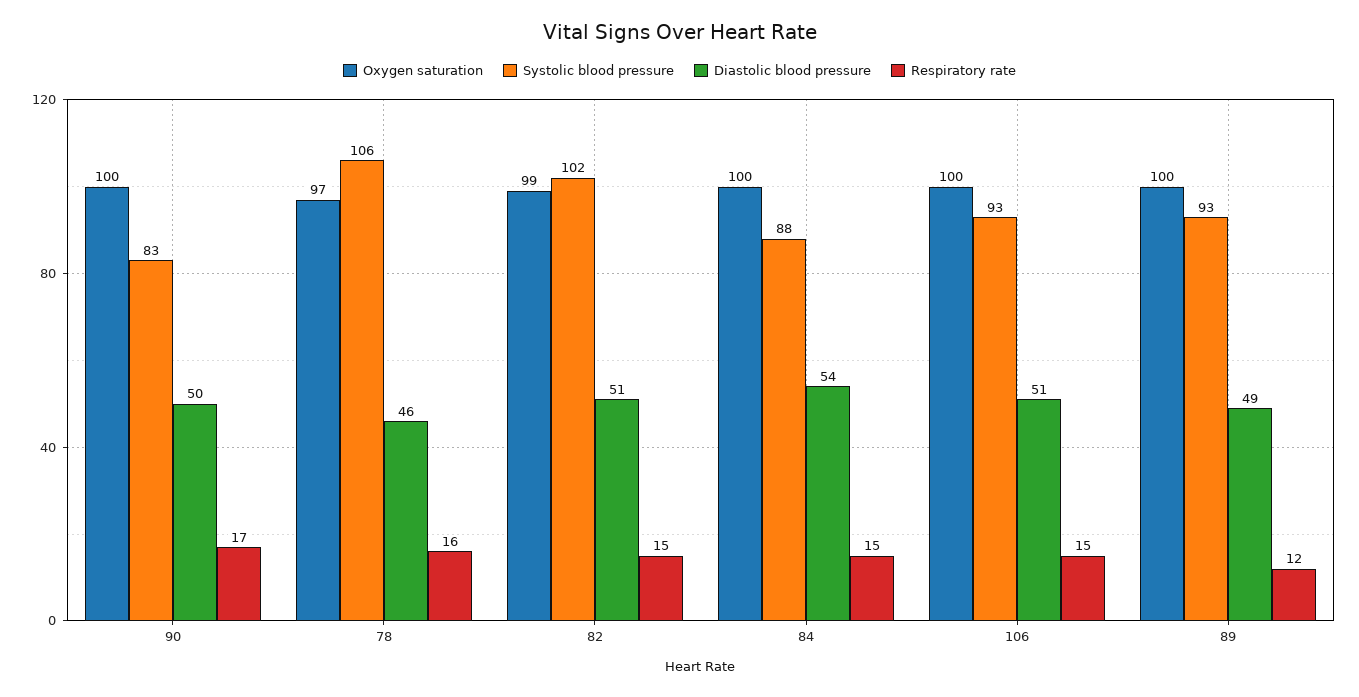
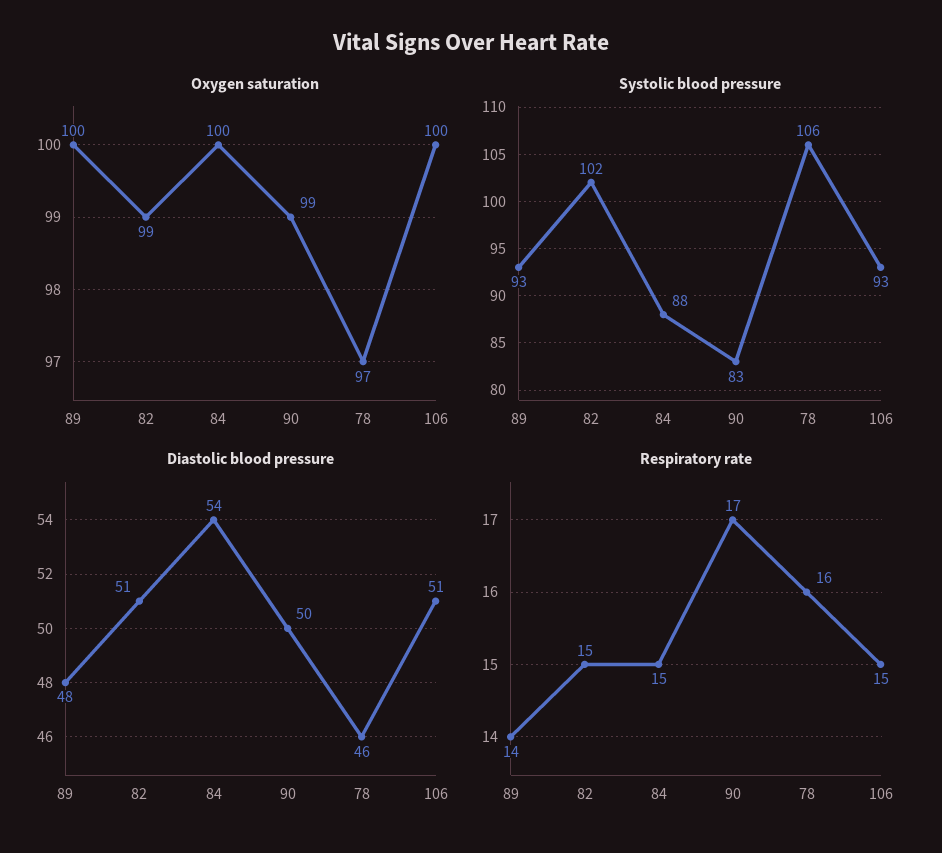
  {
    "Oxygen saturation": {
-     "90": 100,
+     "90": 99,
      "78": 97,
      "82": 99,
      "84": 100,
      "106": 100,
      "89": 100
    },
    "Systolic blood pressure": {
      "90": 83,
      "78": 106,
      "82": 102,
      "84": 88,
      "106": 93,
      "89": 93
    },
    "Diastolic blood pressure": {
      "90": 50,
      "78": 46,
      "82": 51,
      "84": 54,
      "106": 51,
-     "89": 49
+     "89": 48
    },
    "Respiratory rate": {
      "90": 17,
      "78": 16,
      "82": 15,
      "84": 15,
      "106": 15,
-     "89": 12
+     "89": 14
    }
  }

